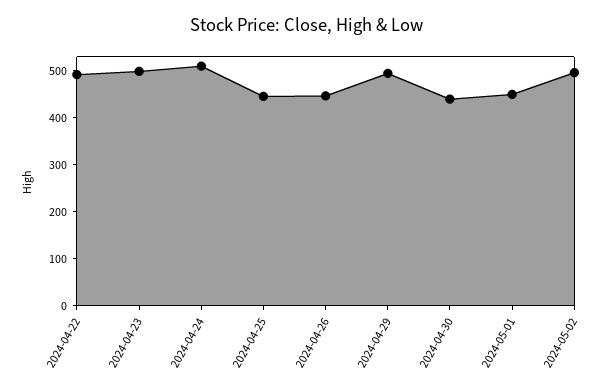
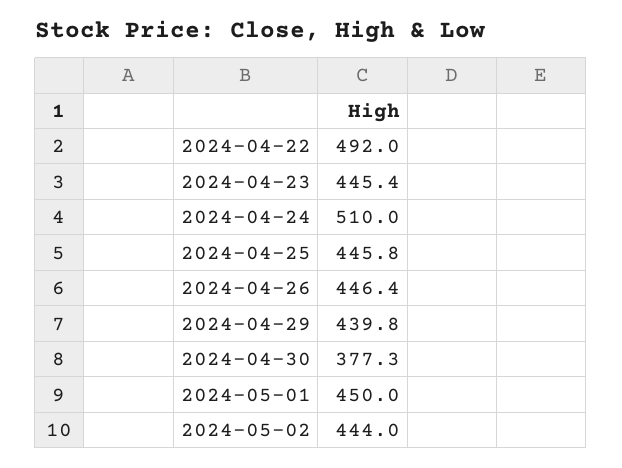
  {
    "2024-04-22": 492,
-   "2024-04-23": 500,
+   "2024-04-23": 445.4,
    "2024-04-24": 510,
    "2024-04-25": 445.8,
    "2024-04-26": 446.4,
-   "2024-04-29": 500,
+   "2024-04-29": 439.8,
-   "2024-04-30": 440,
+   "2024-04-30": 377.3,
    "2024-05-01": 450,
-   "2024-05-02": 500
+   "2024-05-02": 444
  }

